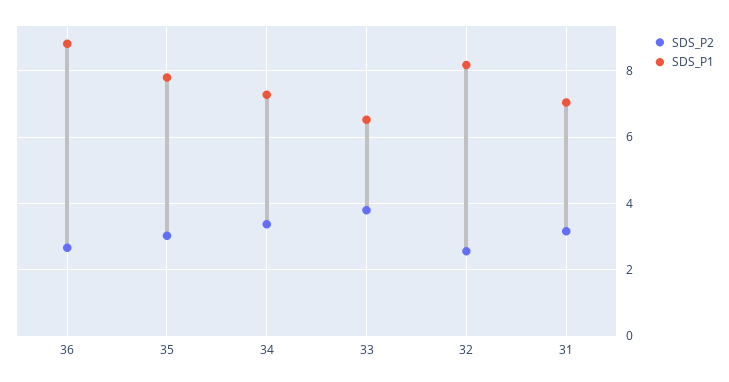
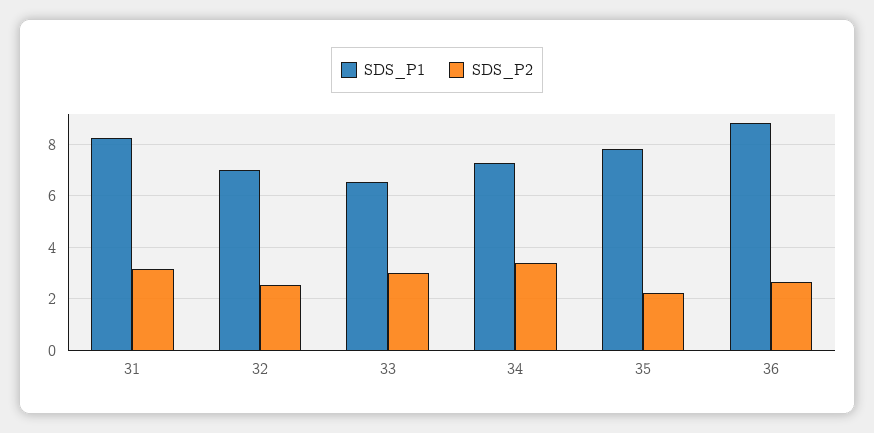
  {
    "SDS_P2": {
      "36": 2.6,
-     "35": 3,
+     "35": 2.25,
      "34": 3.4,
-     "33": 3.8,
+     "33": 3,
      "32": 2.6,
      "31": 3.2
    },
    "SDS_P1": {
      "36": 8.8,
      "35": 7.8,
      "34": 7.2,
      "33": 6.6,
-     "32": 8.2,
+     "32": 7,
-     "31": 7
+     "31": 8.25
    }
  }

